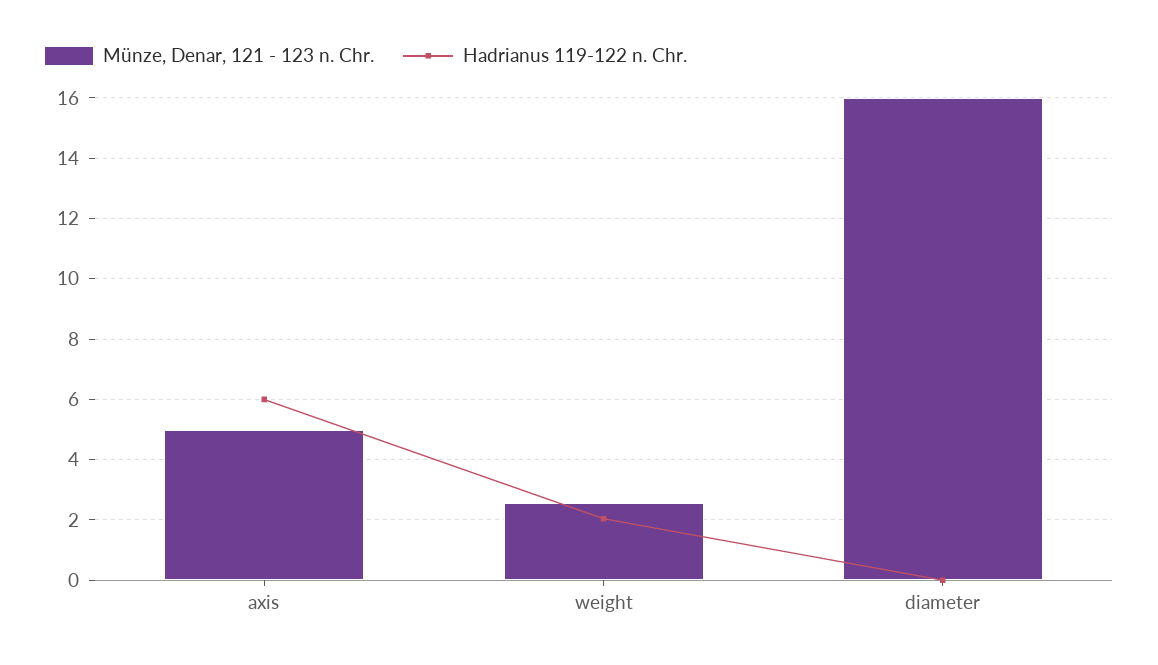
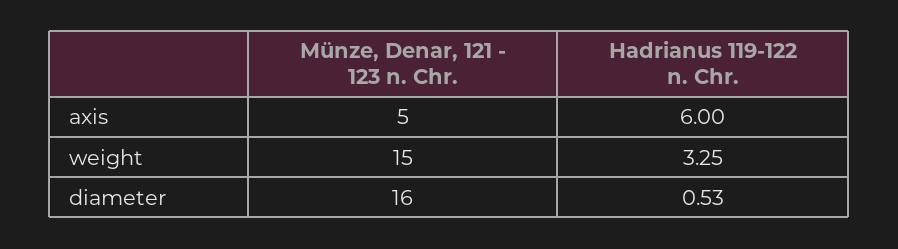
  {
    "Münze, Denar, 121 - 123 n. Chr.": {
      "axis": 5,
-     "weight": 2.6,
+     "weight": 15,
      "diameter": 16
    },
    "Hadrianus 119-122 n. Chr.": {
      "axis": 6,
-     "weight": 2,
+     "weight": 3.25,
-     "diameter": 0
+     "diameter": 0.53
    }
  }

